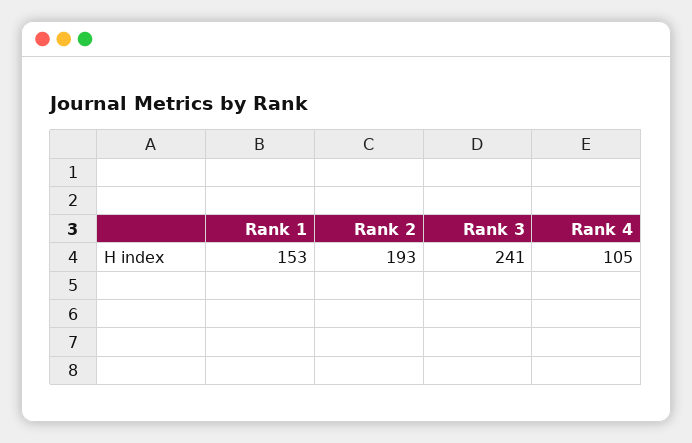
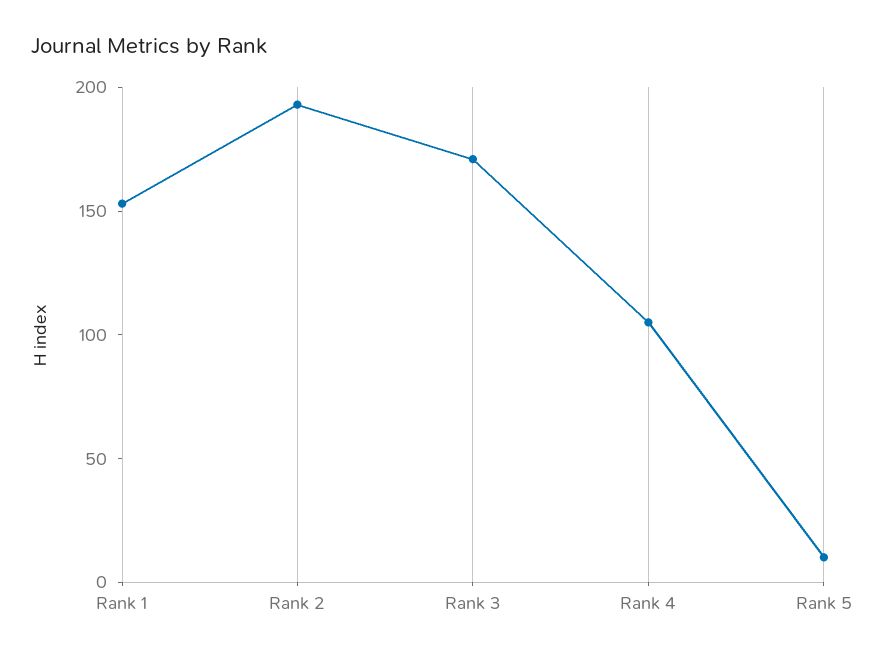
  {
    "Rank 1": 153,
    "Rank 2": 193,
-   "Rank 3": 241,
+   "Rank 3": 170,
-   "Rank 4": 105
+   "Rank 4": 105,
+   "Rank 5": 10
  }

